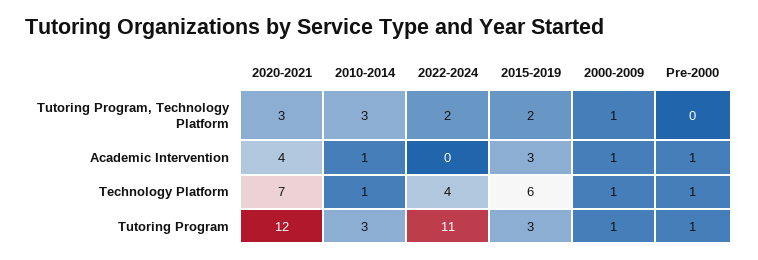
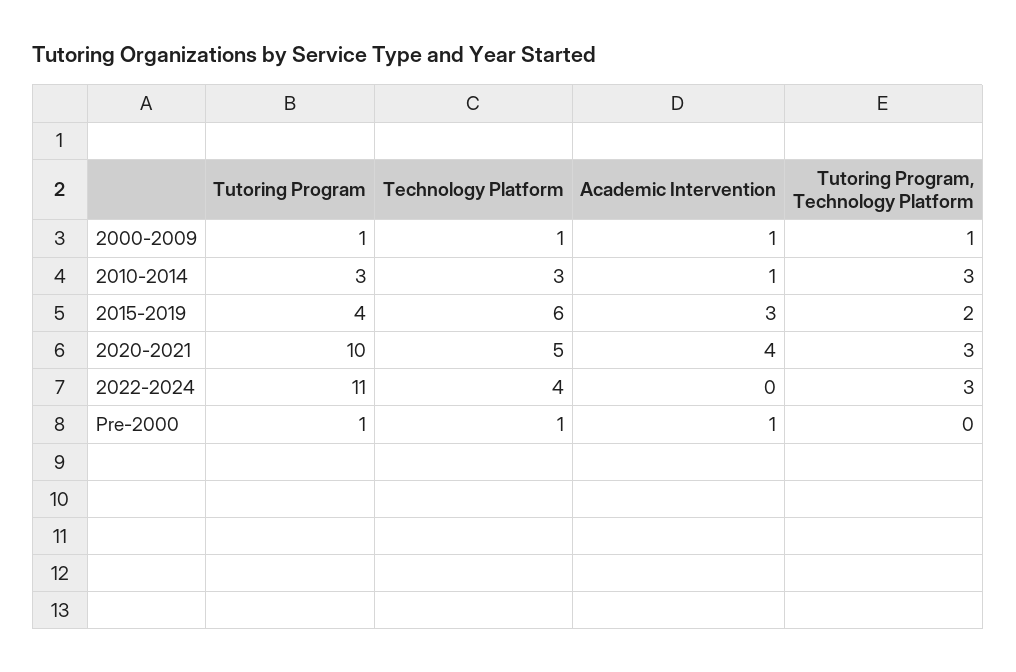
  {
    "2020-2021": {
      "Tutoring Program, Technology Platform": 3,
      "Academic Intervention": 4,
-     "Technology Platform": 7,
+     "Technology Platform": 5,
-     "Tutoring Program": 12
+     "Tutoring Program": 10
    },
    "2010-2014": {
      "Tutoring Program, Technology Platform": 3,
      "Academic Intervention": 1,
-     "Technology Platform": 1,
+     "Technology Platform": 3,
      "Tutoring Program": 3
    },
    "2022-2024": {
-     "Tutoring Program, Technology Platform": 2,
+     "Tutoring Program, Technology Platform": 3,
      "Academic Intervention": 0,
      "Technology Platform": 4,
      "Tutoring Program": 11
    },
    "2015-2019": {
      "Tutoring Program, Technology Platform": 2,
      "Academic Intervention": 3,
      "Technology Platform": 6,
-     "Tutoring Program": 3
+     "Tutoring Program": 4
    },
    "2000-2009": {
      "Tutoring Program, Technology Platform": 1,
      "Academic Intervention": 1,
      "Technology Platform": 1,
      "Tutoring Program": 1
    },
    "Pre-2000": {
      "Tutoring Program, Technology Platform": 0,
      "Academic Intervention": 1,
      "Technology Platform": 1,
      "Tutoring Program": 1
    }
  }

